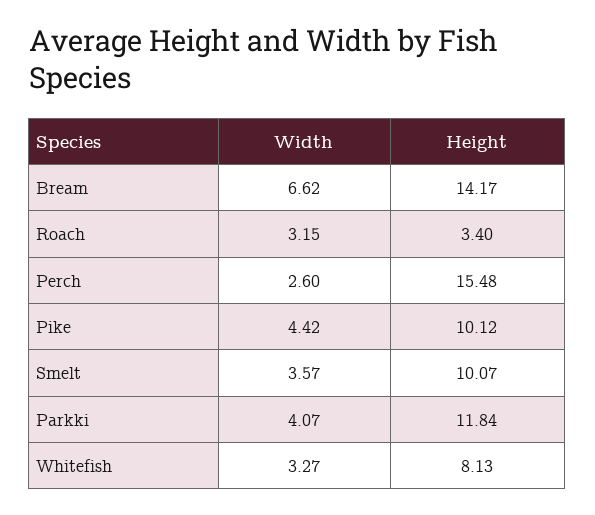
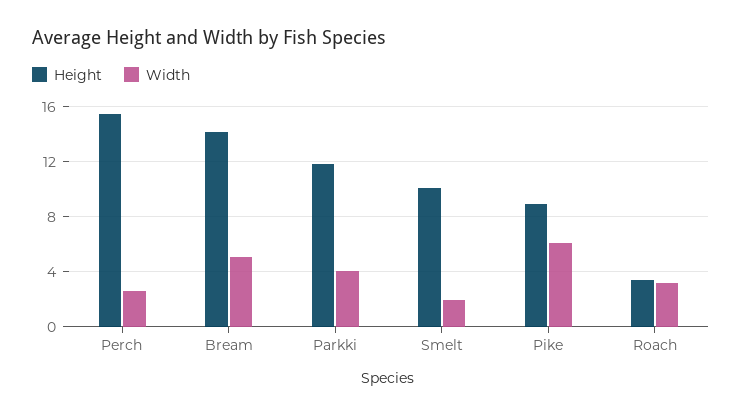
  {
    "Width": {
-     "Bream": 6.62,
+     "Bream": 5,
      "Roach": 3.15,
      "Perch": 2.6,
-     "Pike": 4.42,
+     "Pike": 6,
-     "Smelt": 3.57,
+     "Smelt": 2,
-     "Parkki": 4.07,
+     "Parkki": 4.07
-     "Whitefish": 3.27
    },
    "Height": {
      "Bream": 14.17,
      "Roach": 3.4,
      "Perch": 15.48,
-     "Pike": 10.12,
+     "Pike": 9,
      "Smelt": 10.07,
-     "Parkki": 11.84,
+     "Parkki": 11.84
-     "Whitefish": 8.13
    }
  }

